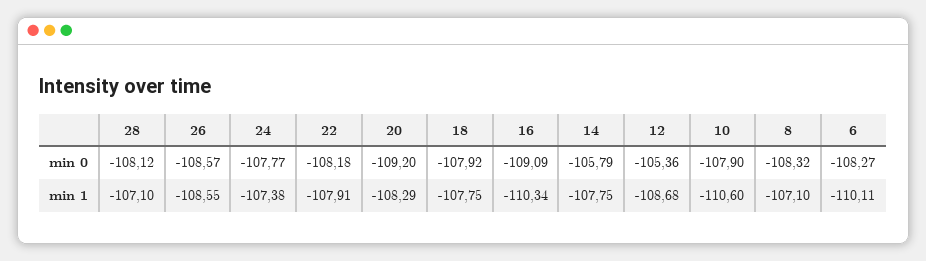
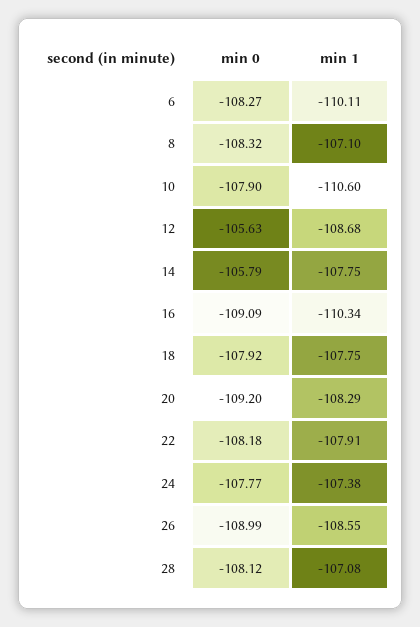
  {
    "28": {
      "min 0": -108.12,
-     "min 1": -107.1
+     "min 1": -107.08
    },
    "26": {
-     "min 0": -108.57,
+     "min 0": -108.99,
      "min 1": -108.55
    },
    "24": {
      "min 0": -107.77,
      "min 1": -107.38
    },
    "22": {
      "min 0": -108.18,
      "min 1": -107.91
    },
    "20": {
      "min 0": -109.2,
      "min 1": -108.29
    },
    "18": {
      "min 0": -107.92,
      "min 1": -107.75
    },
    "16": {
      "min 0": -109.09,
      "min 1": -110.34
    },
    "14": {
      "min 0": -105.79,
      "min 1": -107.75
    },
    "12": {
-     "min 0": -105.36,
+     "min 0": -105.63,
      "min 1": -108.68
    },
    "10": {
      "min 0": -107.9,
      "min 1": -110.6
    },
    "8": {
      "min 0": -108.32,
      "min 1": -107.1
    },
    "6": {
      "min 0": -108.27,
      "min 1": -110.11
    }
  }

